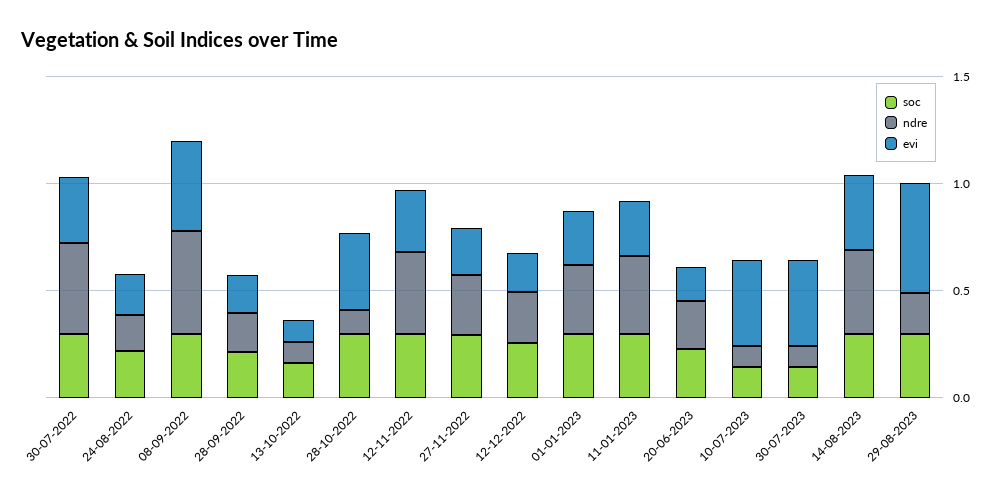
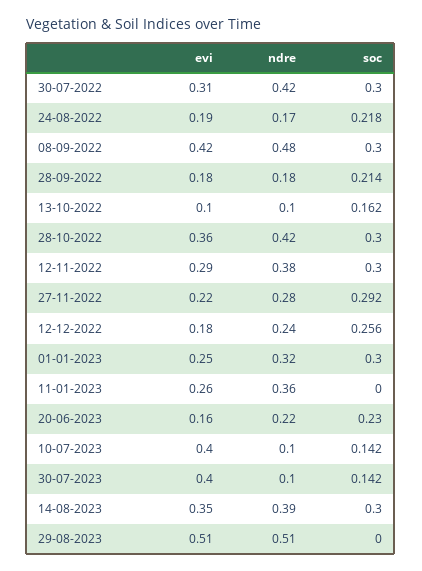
  {
    "soc": {
      "30-07-2022": 0.3,
      "24-08-2022": 0.218,
      "08-09-2022": 0.3,
      "28-09-2022": 0.214,
      "13-10-2022": 0.162,
      "28-10-2022": 0.3,
      "12-11-2022": 0.3,
      "27-11-2022": 0.292,
      "12-12-2022": 0.256,
      "01-01-2023": 0.3,
-     "11-01-2023": 0.3,
+     "11-01-2023": 0,
      "20-06-2023": 0.23,
      "10-07-2023": 0.142,
      "30-07-2023": 0.142,
      "14-08-2023": 0.3,
-     "29-08-2023": 0.3
+     "29-08-2023": 0
    },
    "ndre": {
      "30-07-2022": 0.42,
      "24-08-2022": 0.17,
      "08-09-2022": 0.48,
      "28-09-2022": 0.18,
      "13-10-2022": 0.1,
-     "28-10-2022": 0.1,
+     "28-10-2022": 0.42,
      "12-11-2022": 0.38,
      "27-11-2022": 0.28,
      "12-12-2022": 0.24,
      "01-01-2023": 0.32,
      "11-01-2023": 0.36,
      "20-06-2023": 0.22,
      "10-07-2023": 0.1,
      "30-07-2023": 0.1,
      "14-08-2023": 0.39,
-     "29-08-2023": 0.2
+     "29-08-2023": 0.51
    },
    "evi": {
      "30-07-2022": 0.31,
      "24-08-2022": 0.19,
      "08-09-2022": 0.42,
      "28-09-2022": 0.18,
      "13-10-2022": 0.1,
      "28-10-2022": 0.36,
      "12-11-2022": 0.29,
      "27-11-2022": 0.22,
      "12-12-2022": 0.18,
      "01-01-2023": 0.25,
      "11-01-2023": 0.26,
      "20-06-2023": 0.16,
      "10-07-2023": 0.4,
      "30-07-2023": 0.4,
      "14-08-2023": 0.35,
      "29-08-2023": 0.51
    }
  }

